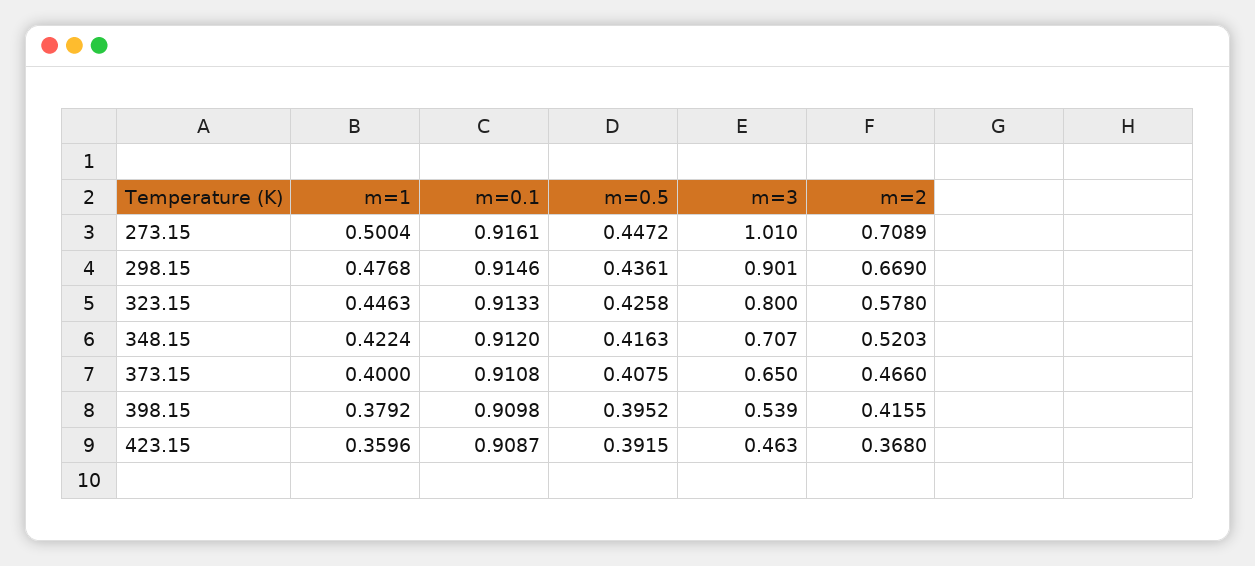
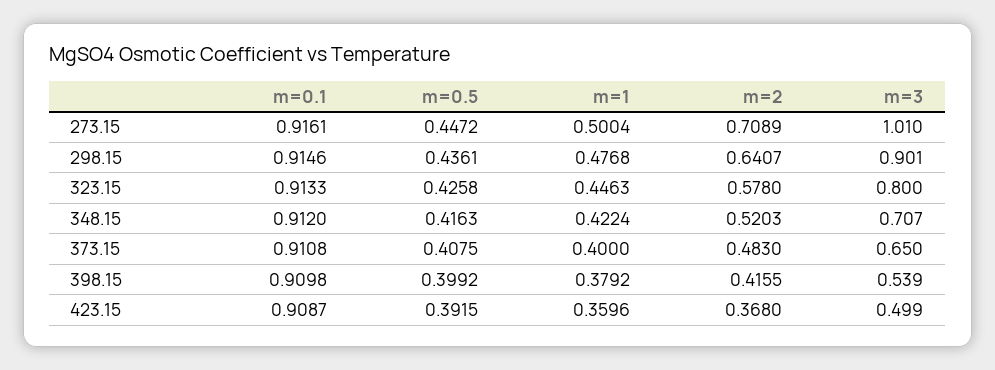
  {
    "m=1": {
      "273.15": 0.5004,
      "298.15": 0.4768,
      "323.15": 0.4463,
      "348.15": 0.4224,
      "373.15": 0.4,
      "398.15": 0.3792,
      "423.15": 0.3596
    },
    "m=0.1": {
      "273.15": 0.9161,
      "298.15": 0.9146,
      "323.15": 0.9133,
      "348.15": 0.912,
      "373.15": 0.9108,
      "398.15": 0.9098,
      "423.15": 0.9087
    },
    "m=0.5": {
      "273.15": 0.4472,
      "298.15": 0.4361,
      "323.15": 0.4258,
      "348.15": 0.4163,
      "373.15": 0.4075,
-     "398.15": 0.3952,
+     "398.15": 0.3992,
      "423.15": 0.3915
    },
    "m=3": {
      "273.15": 1.01,
      "298.15": 0.901,
      "323.15": 0.8,
      "348.15": 0.707,
      "373.15": 0.65,
      "398.15": 0.539,
-     "423.15": 0.463
+     "423.15": 0.499
    },
    "m=2": {
      "273.15": 0.7089,
-     "298.15": 0.669,
+     "298.15": 0.6407,
      "323.15": 0.578,
      "348.15": 0.5203,
-     "373.15": 0.466,
+     "373.15": 0.483,
      "398.15": 0.4155,
      "423.15": 0.368
    }
  }

